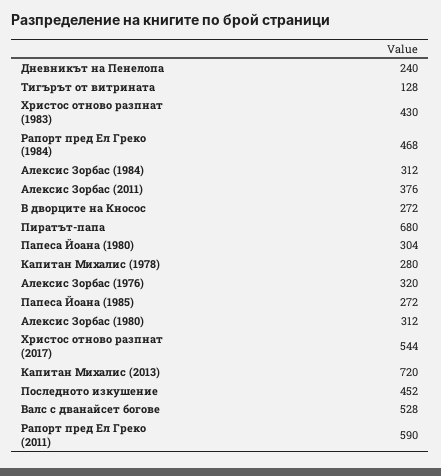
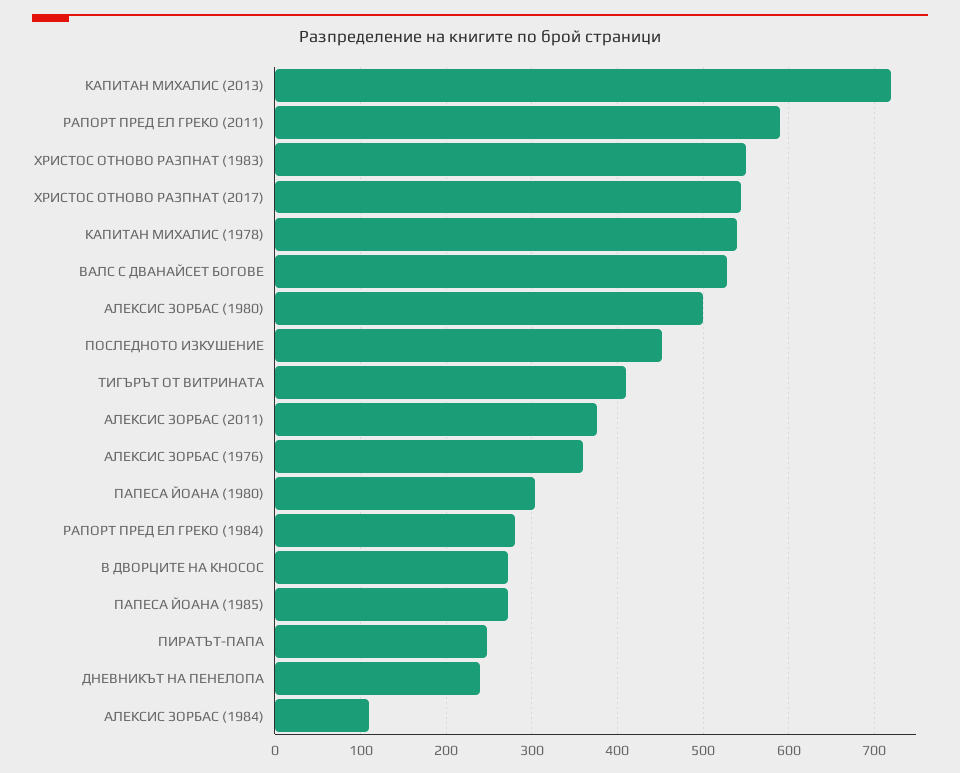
  {
    "Дневникът на Пенелопа": 240,
-   "Тигърът от витрината": 128,
+   "Тигърът от витрината": 410,
-   "Христос отново разпнат (1983)": 430,
+   "Христос отново разпнат (1983)": 550,
-   "Рапорт пред Ел Греко (1984)": 468,
+   "Рапорт пред Ел Греко (1984)": 280,
-   "Алексис Зорбас (1984)": 312,
+   "Алексис Зорбас (1984)": 110,
    "Алексис Зорбас (2011)": 376,
    "В дворците на Кносос": 272,
-   "Пиратът-папа": 680,
+   "Пиратът-папа": 250,
    "Папеса Йоана (1980)": 304,
-   "Капитан Михалис (1978)": 280,
+   "Капитан Михалис (1978)": 540,
-   "Алексис Зорбас (1976)": 320,
+   "Алексис Зорбас (1976)": 360,
    "Папеса Йоана (1985)": 272,
-   "Алексис Зорбас (1980)": 312,
+   "Алексис Зорбас (1980)": 500,
    "Христос отново разпнат (2017)": 544,
    "Капитан Михалис (2013)": 720,
    "Последното изкушение": 452,
    "Валс с дванайсет богове": 528,
    "Рапорт пред Ел Греко (2011)": 590
  }

